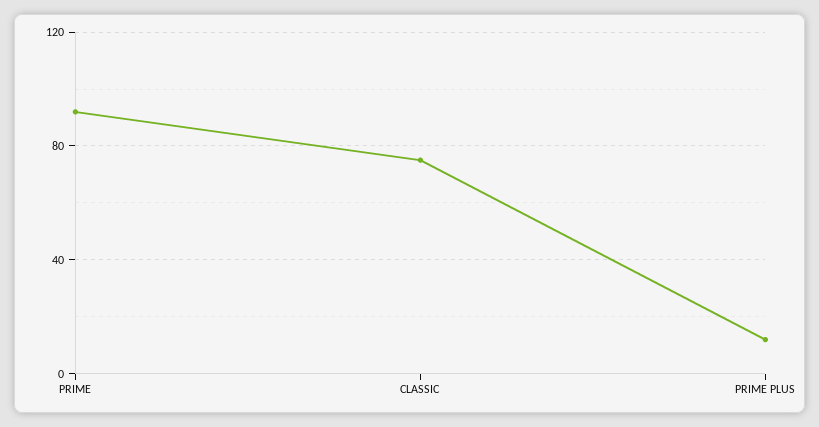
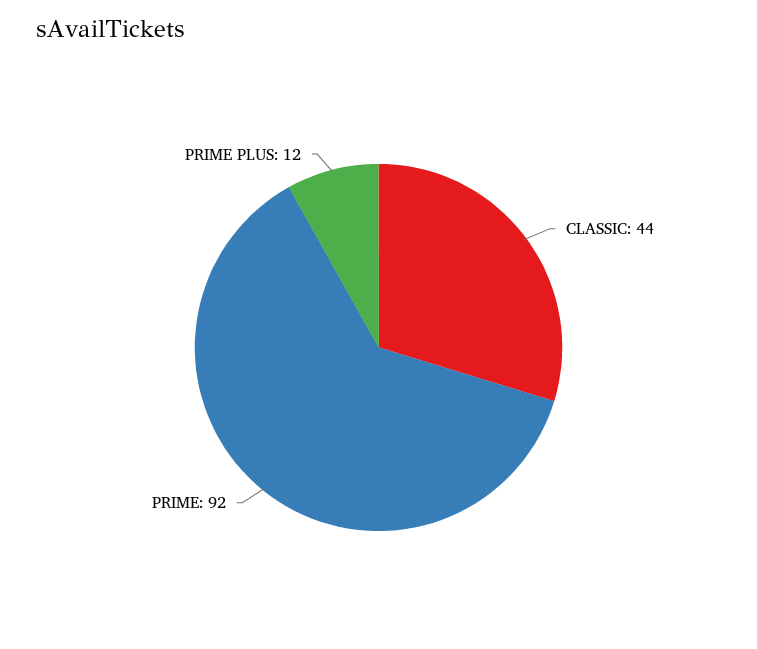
  {
    "PRIME": 92,
-   "CLASSIC": 75,
+   "CLASSIC": 44,
    "PRIME PLUS": 12
  }

